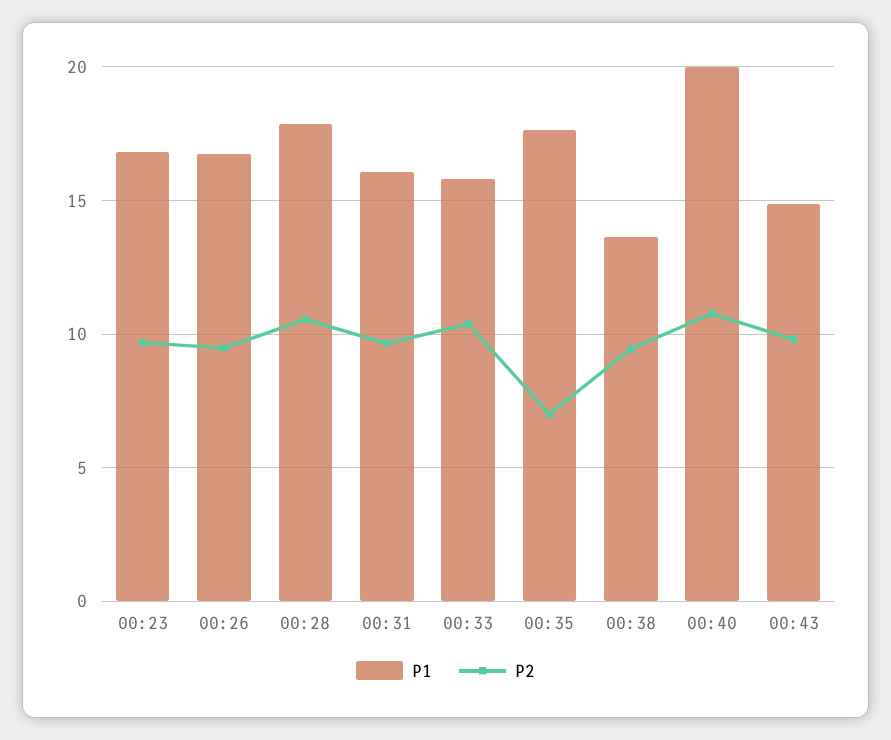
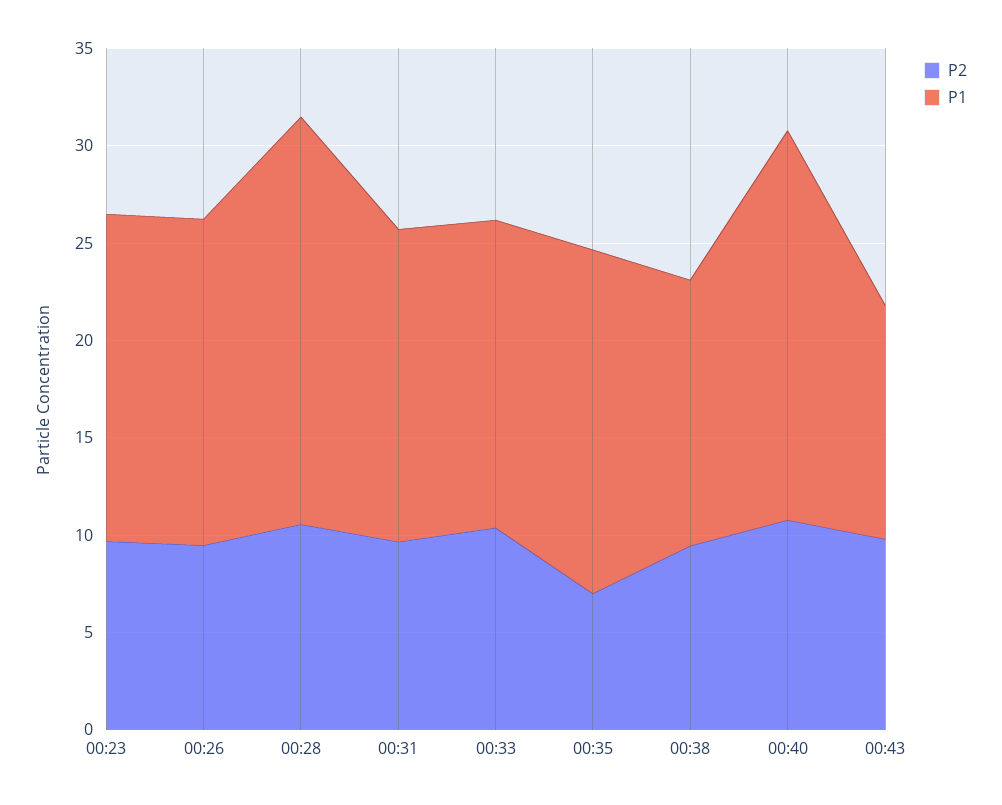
  {
    "P1": {
      "00:23": 17,
      "00:26": 17,
-     "00:28": 18,
+     "00:28": 21,
      "00:31": 16,
      "00:33": 16,
      "00:35": 17.5,
      "00:38": 13.5,
      "00:40": 20,
-     "00:43": 15
+     "00:43": 12
    },
    "P2": {
      "00:23": 9.5,
      "00:26": 9.5,
      "00:28": 10.5,
      "00:31": 9.5,
      "00:33": 10.5,
      "00:35": 7,
      "00:38": 9.5,
      "00:40": 11,
      "00:43": 10
    }
  }

